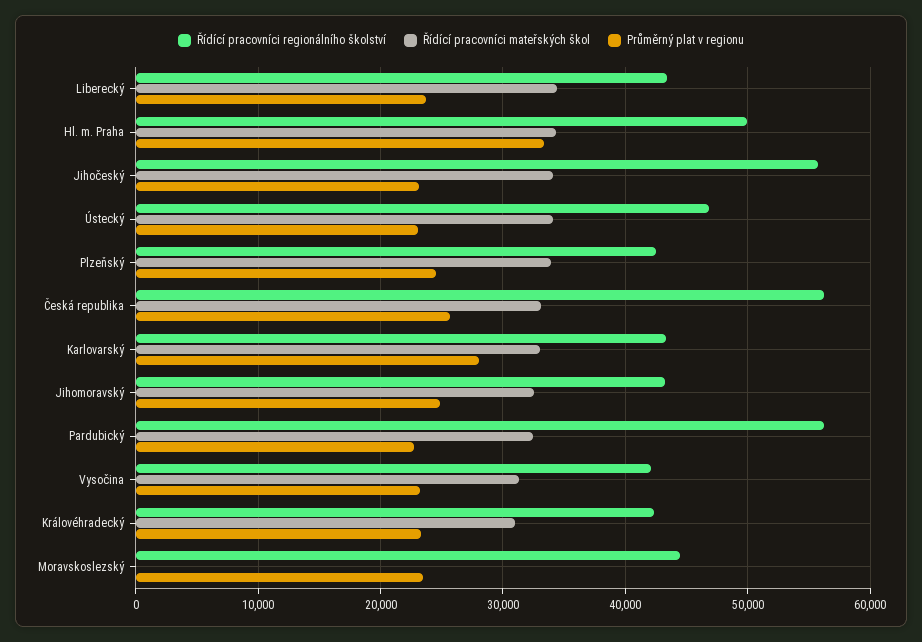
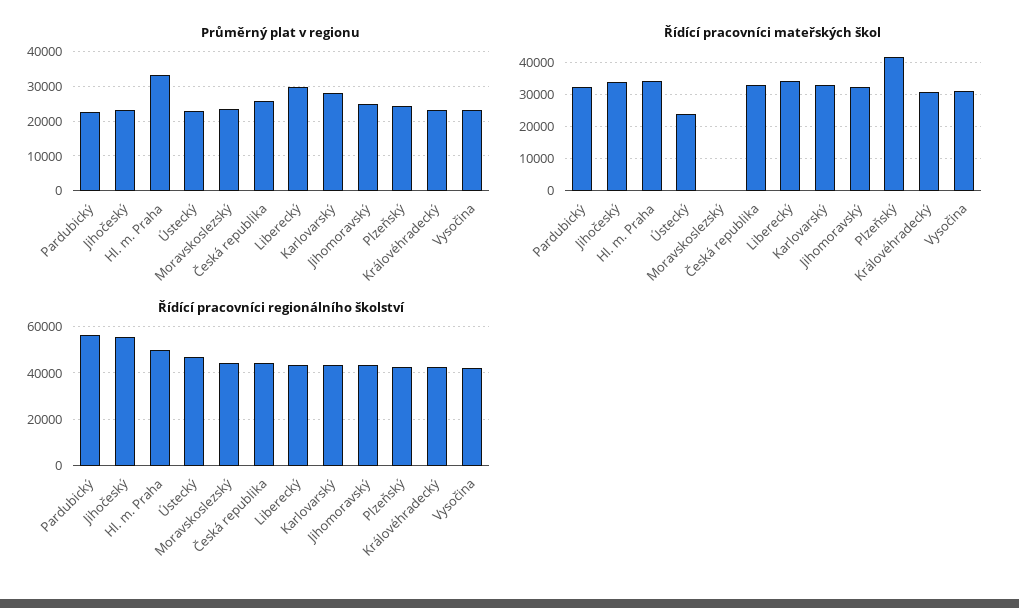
  {
    "Řídící pracovníci regionálního školství": {
      "Liberecký": 43000,
      "Hl. m. Praha": 50000,
      "Jihočeský": 56000,
      "Ústecký": 47000,
      "Plzeňský": 43000,
-     "Česká republika": 56000,
+     "Česká republika": 45000,
      "Karlovarský": 43000,
      "Jihomoravský": 43000,
      "Pardubický": 56000,
      "Vysočina": 42000,
      "Královéhradecký": 42000,
      "Moravskoslezský": 44000
    },
    "Řídící pracovníci mateřských škol": {
      "Liberecký": 34000,
      "Hl. m. Praha": 34000,
      "Jihočeský": 34000,
-     "Ústecký": 34000,
+     "Ústecký": 24000,
-     "Plzeňský": 34000,
+     "Plzeňský": 42000,
      "Česká republika": 33000,
      "Karlovarský": 33000,
      "Jihomoravský": 33000,
      "Pardubický": 32000,
      "Vysočina": 31000,
      "Královéhradecký": 31000,
      "Moravskoslezský": 0
    },
    "Průměrný plat v regionu": {
-     "Liberecký": 24000,
+     "Liberecký": 30000,
      "Hl. m. Praha": 33000,
      "Jihočeský": 23000,
      "Ústecký": 23000,
      "Plzeňský": 25000,
      "Česká republika": 26000,
      "Karlovarský": 28000,
      "Jihomoravský": 25000,
      "Pardubický": 23000,
      "Vysočina": 23000,
      "Královéhradecký": 23000,
      "Moravskoslezský": 24000
    }
  }

